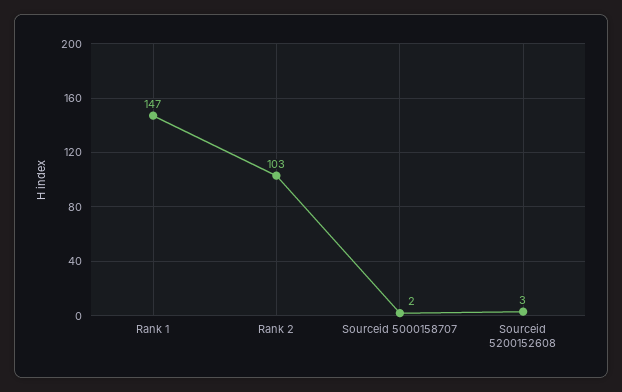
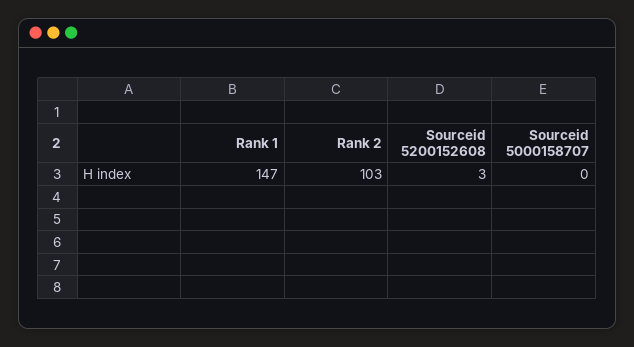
  {
    "Rank 1": 147,
    "Rank 2": 103,
-   "Sourceid 5000158707": 2,
+   "Sourceid 5000158707": 0,
    "Sourceid 5200152608": 3
  }

